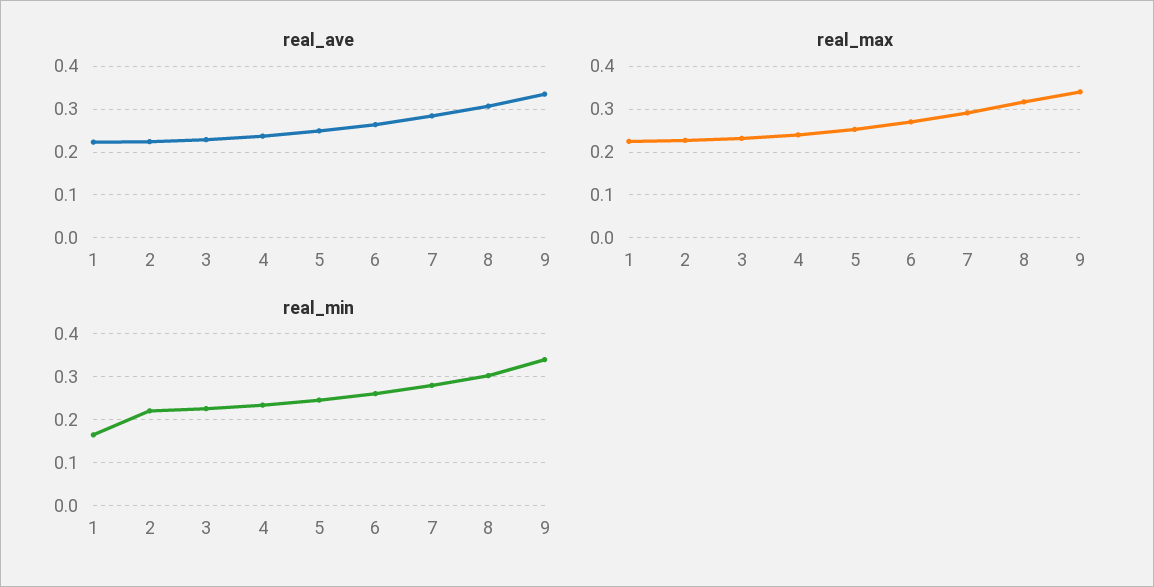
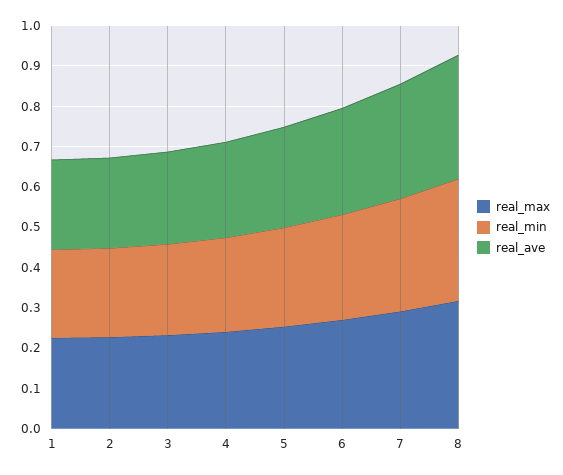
  {
    "real_ave": {
      "1": 0.22,
      "2": 0.22,
      "3": 0.22,
      "4": 0.24,
      "5": 0.24,
      "6": 0.26,
      "7": 0.28,
-     "8": 0.3,
+     "8": 0.3
-     "9": 0.34
    },
    "real_max": {
      "1": 0.22,
      "2": 0.22,
      "3": 0.24,
      "4": 0.24,
      "5": 0.26,
      "6": 0.28,
      "7": 0.3,
-     "8": 0.32,
+     "8": 0.32
-     "9": 0.34
    },
    "real_min": {
-     "1": 0.16,
+     "1": 0.22,
      "2": 0.22,
      "3": 0.22,
      "4": 0.24,
      "5": 0.24,
      "6": 0.26,
      "7": 0.28,
-     "8": 0.3,
+     "8": 0.3
-     "9": 0.34
    }
  }

